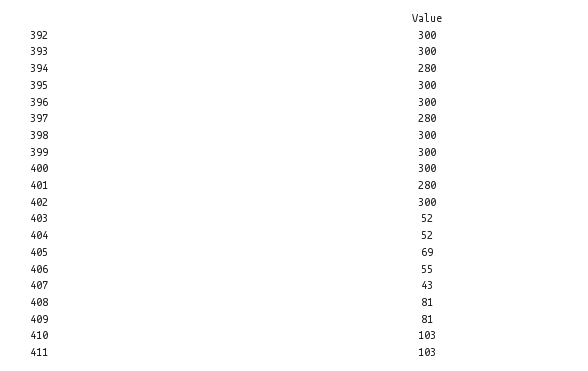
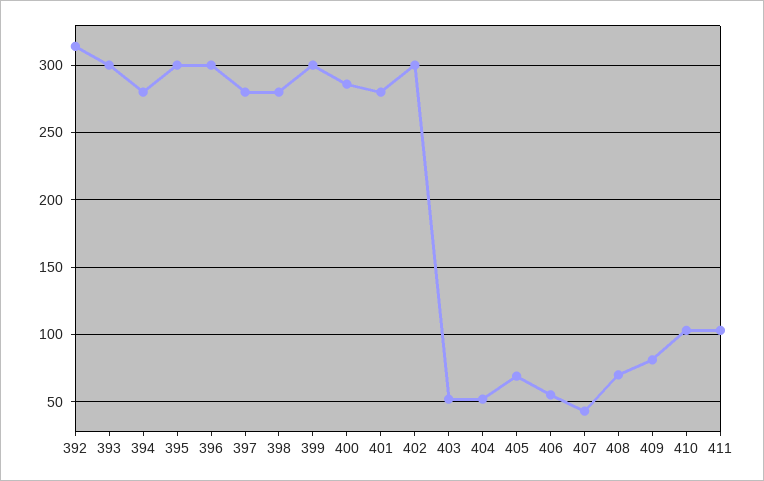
  {
-   "392": 300,
+   "392": 315,
    "393": 300,
    "394": 280,
    "395": 300,
    "396": 300,
    "397": 280,
-   "398": 300,
+   "398": 280,
    "399": 300,
-   "400": 300,
+   "400": 285,
    "401": 280,
    "402": 300,
    "403": 52,
    "404": 52,
    "405": 69,
    "406": 55,
    "407": 43,
-   "408": 81,
+   "408": 70,
    "409": 81,
    "410": 103,
    "411": 103
  }

